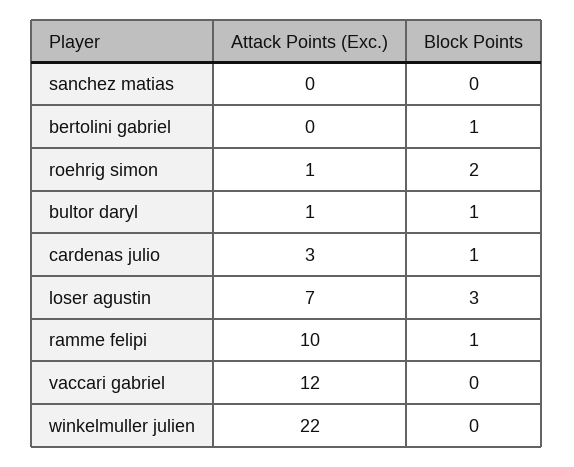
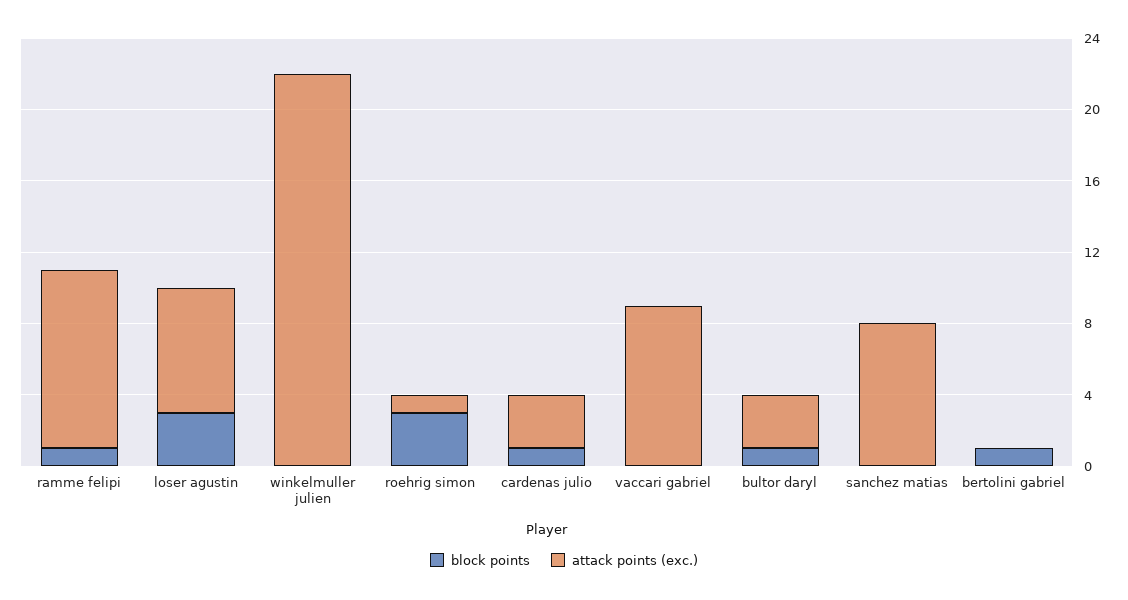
  {
    "Attack Points (Exc.)": {
-     "sanchez matias": 0,
+     "sanchez matias": 8,
      "bertolini gabriel": 0,
      "roehrig simon": 1,
-     "bultor daryl": 1,
+     "bultor daryl": 3,
      "cardenas julio": 3,
      "loser agustin": 7,
      "ramme felipi": 10,
-     "vaccari gabriel": 12,
+     "vaccari gabriel": 9,
      "winkelmuller julien": 22
    },
    "Block Points": {
      "sanchez matias": 0,
      "bertolini gabriel": 1,
-     "roehrig simon": 2,
+     "roehrig simon": 3,
      "bultor daryl": 1,
      "cardenas julio": 1,
      "loser agustin": 3,
      "ramme felipi": 1,
      "vaccari gabriel": 0,
      "winkelmuller julien": 0
    }
  }

